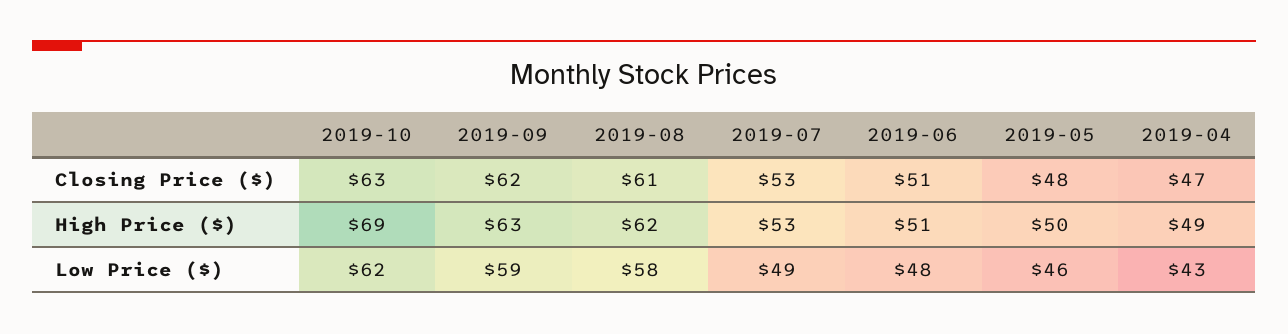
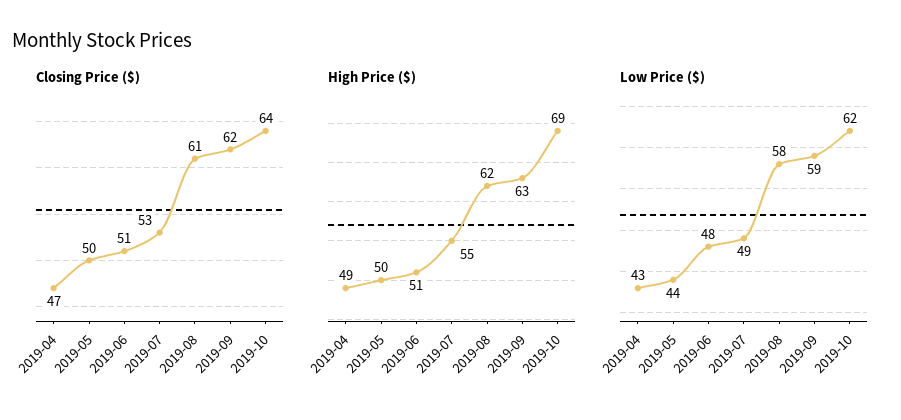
  {
    "Closing Price ($)": {
-     "2019-10": 63,
+     "2019-10": 64,
      "2019-09": 62,
      "2019-08": 61,
      "2019-07": 53,
      "2019-06": 51,
-     "2019-05": 48,
+     "2019-05": 50,
      "2019-04": 47
    },
    "High Price ($)": {
      "2019-10": 69,
      "2019-09": 63,
      "2019-08": 62,
-     "2019-07": 53,
+     "2019-07": 55,
      "2019-06": 51,
      "2019-05": 50,
      "2019-04": 49
    },
    "Low Price ($)": {
      "2019-10": 62,
      "2019-09": 59,
      "2019-08": 58,
      "2019-07": 49,
      "2019-06": 48,
-     "2019-05": 46,
+     "2019-05": 44,
      "2019-04": 43
    }
  }

